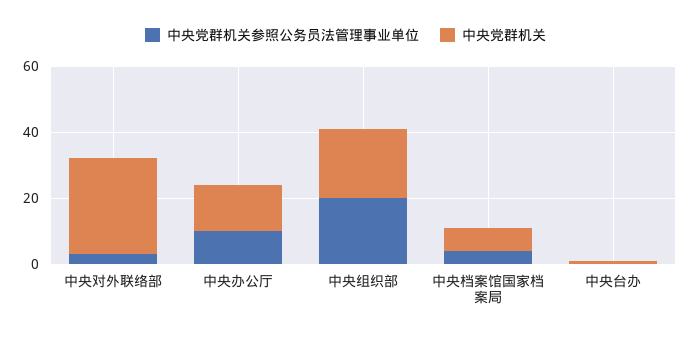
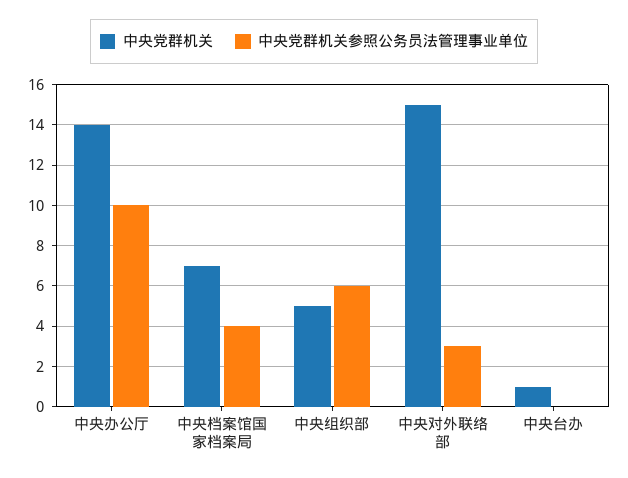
  {
    "中央党群机关参照公务员法管理事业单位": {
      "中央对外联络部": 3,
      "中央办公厅": 10,
-     "中央组织部": 20,
+     "中央组织部": 6,
      "中央档案馆国家档案局": 4,
      "中央台办": 0
    },
    "中央党群机关": {
-     "中央对外联络部": 30,
+     "中央对外联络部": 15,
      "中央办公厅": 14,
-     "中央组织部": 20,
+     "中央组织部": 5,
      "中央档案馆国家档案局": 7,
      "中央台办": 1
    }
  }

